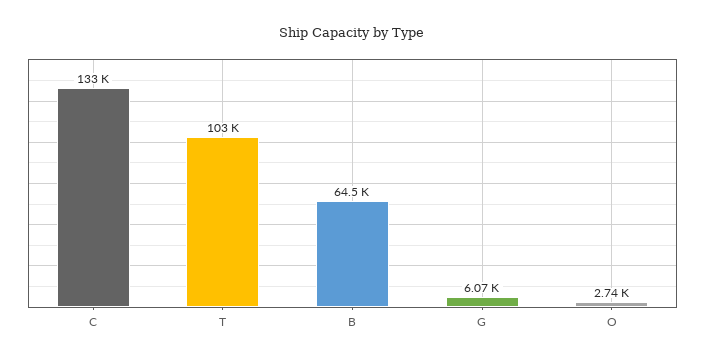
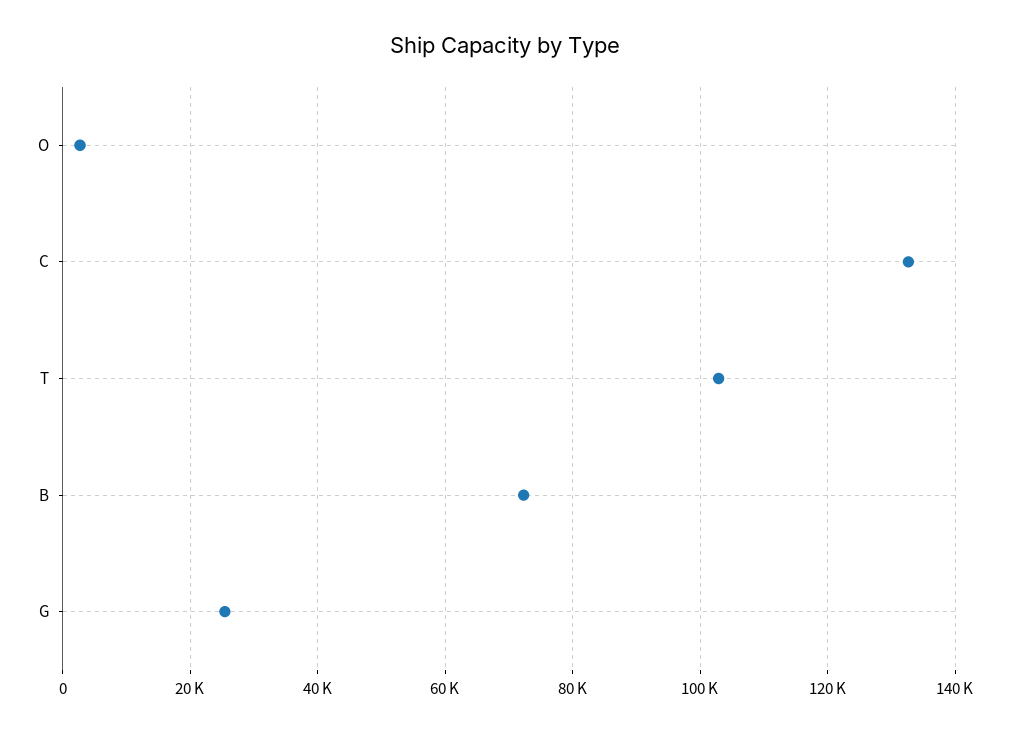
  {
    "C": 133000,
    "T": 103000,
-   "B": 64500,
+   "B": 72000,
-   "G": 6070,
+   "G": 26000,
    "O": 2740
  }

